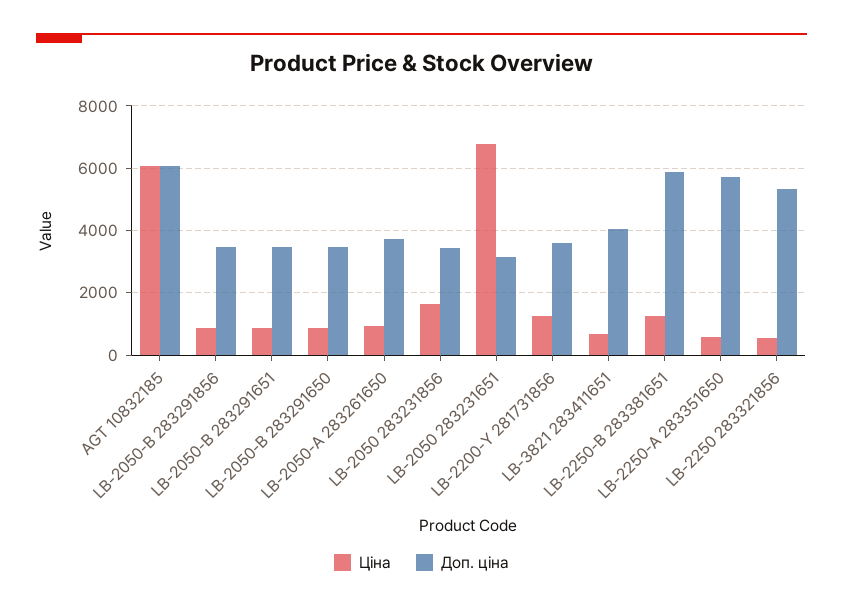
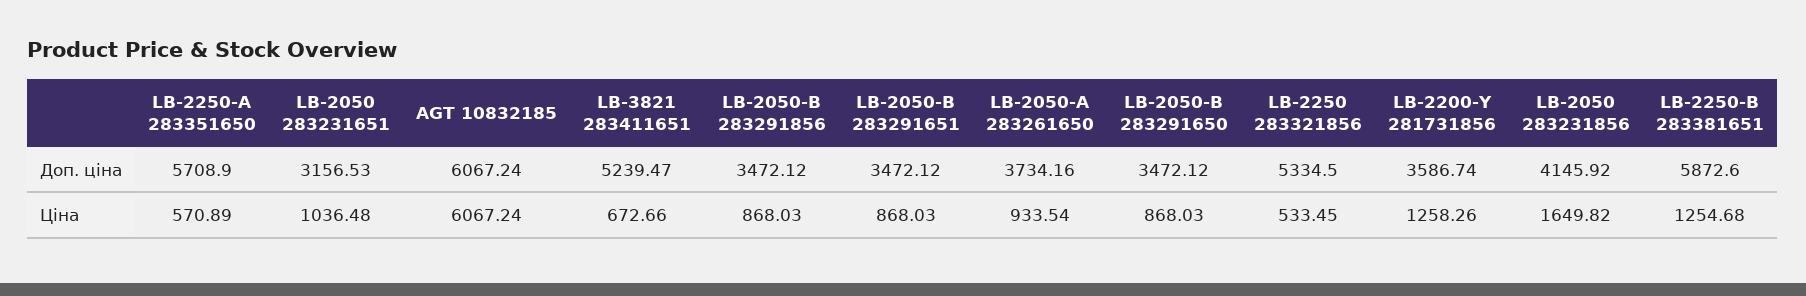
  {
    "Ціна": {
      "AGT 10832185": 6067.24,
      "LB-2050-В 283291856": 868.03,
      "LB-2050-В 283291651": 868.03,
      "LB-2050-В 283291650": 868.03,
      "LB-2050-А 283261650": 933.54,
      "LB-2050 283231856": 1649.82,
-     "LB-2050 283231651": 6800,
+     "LB-2050 283231651": 1036.48,
      "LB-2200-Y 281731856": 1258.26,
      "LB-3821 283411651": 672.66,
      "LB-2250-В 283381651": 1254.68,
      "LB-2250-А 283351650": 570.89,
      "LB-2250 283321856": 533.45
    },
    "Доп. ціна": {
      "AGT 10832185": 6067.24,
      "LB-2050-В 283291856": 3472.12,
      "LB-2050-В 283291651": 3472.12,
      "LB-2050-В 283291650": 3472.12,
      "LB-2050-А 283261650": 3734.16,
-     "LB-2050 283231856": 3400,
+     "LB-2050 283231856": 4145.92,
      "LB-2050 283231651": 3156.53,
      "LB-2200-Y 281731856": 3586.74,
-     "LB-3821 283411651": 4000,
+     "LB-3821 283411651": 5239.47,
      "LB-2250-В 283381651": 5872.6,
      "LB-2250-А 283351650": 5708.9,
      "LB-2250 283321856": 5334.5
    }
  }

